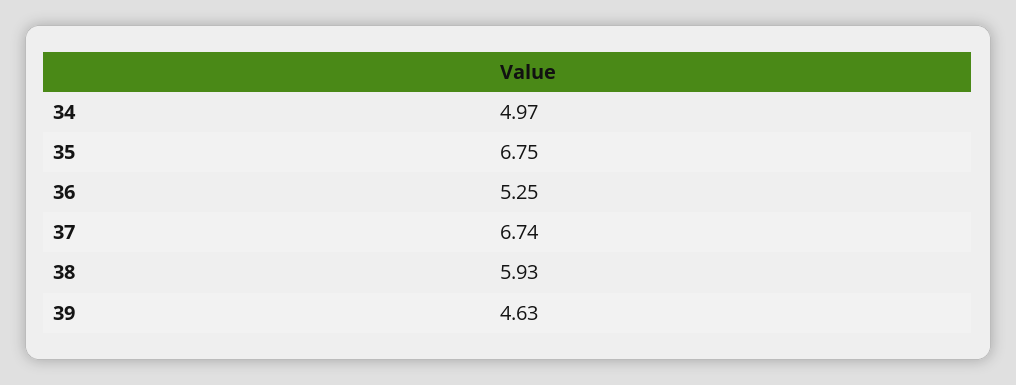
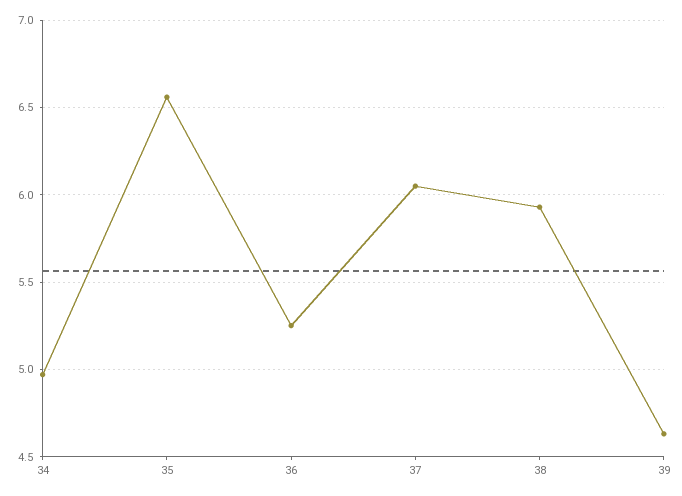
  {
    "34": 4.97,
-   "35": 6.75,
+   "35": 6.55,
    "36": 5.25,
-   "37": 6.74,
+   "37": 6.05,
    "38": 5.93,
    "39": 4.63
  }

